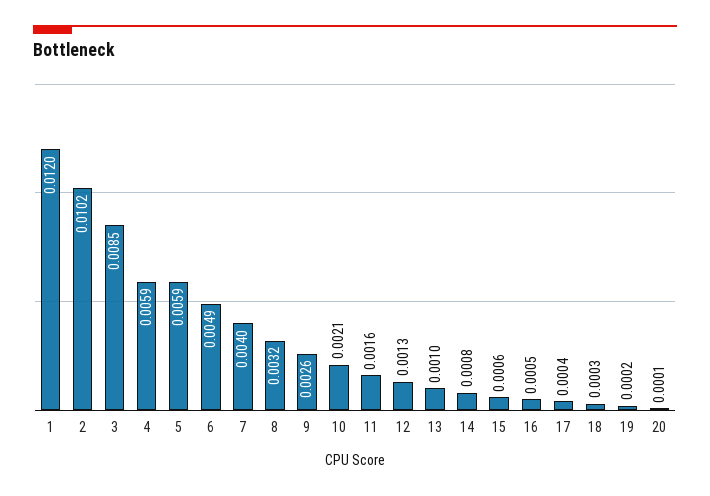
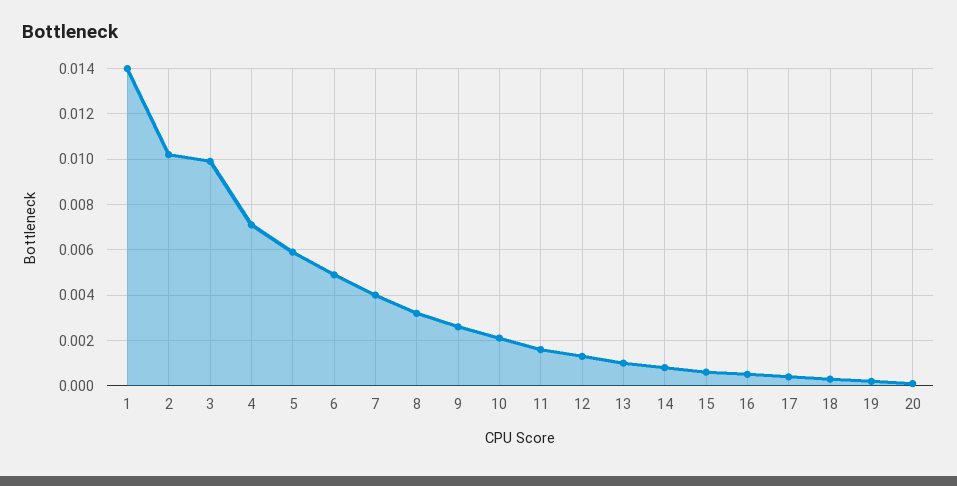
  {
-   "1": 0.012,
+   "1": 0.014,
    "2": 0.0102,
-   "3": 0.0085,
+   "3": 0.01,
-   "4": 0.0059,
+   "4": 0.007,
    "5": 0.0059,
    "6": 0.0049,
    "7": 0.004,
    "8": 0.0032,
    "9": 0.0026,
    "10": 0.0021,
    "11": 0.0016,
    "12": 0.0013,
    "13": 0.001,
    "14": 0.0008,
    "15": 0.0006,
    "16": 0.0005,
    "17": 0.0004,
    "18": 0.0003,
    "19": 0.0002,
    "20": 0.0001
  }

